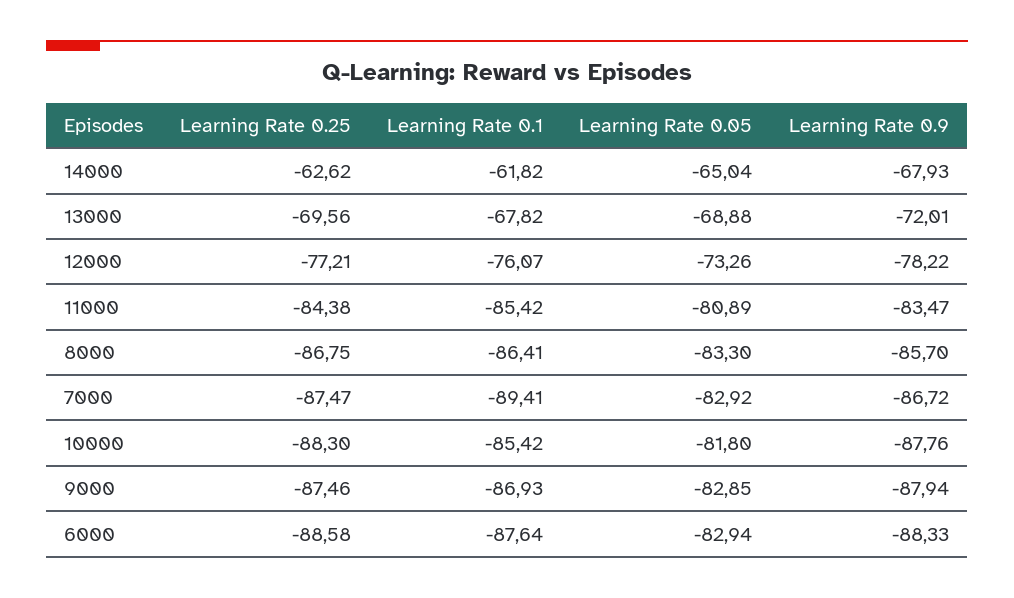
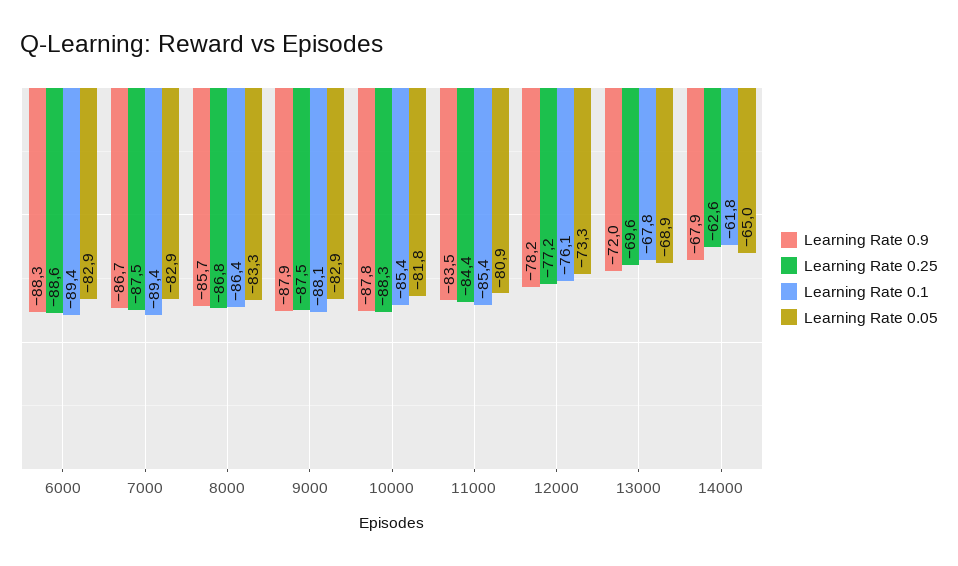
  {
    "Learning Rate 0.25": {
      "14000": -62.62,
      "13000": -69.56,
      "12000": -77.21,
      "11000": -84.38,
      "8000": -86.75,
      "7000": -87.47,
      "10000": -88.3,
      "9000": -87.46,
      "6000": -88.58
    },
    "Learning Rate 0.1": {
      "14000": -61.82,
      "13000": -67.82,
      "12000": -76.07,
      "11000": -85.42,
      "8000": -86.41,
      "7000": -89.41,
      "10000": -85.42,
-     "9000": -86.93,
+     "9000": -88.1,
-     "6000": -87.64
+     "6000": -89.4
    },
    "Learning Rate 0.05": {
      "14000": -65.04,
      "13000": -68.88,
      "12000": -73.26,
      "11000": -80.89,
      "8000": -83.3,
      "7000": -82.92,
      "10000": -81.8,
      "9000": -82.85,
      "6000": -82.94
    },
    "Learning Rate 0.9": {
      "14000": -67.93,
      "13000": -72.01,
      "12000": -78.22,
      "11000": -83.47,
      "8000": -85.7,
      "7000": -86.72,
      "10000": -87.76,
      "9000": -87.94,
      "6000": -88.33
    }
  }

